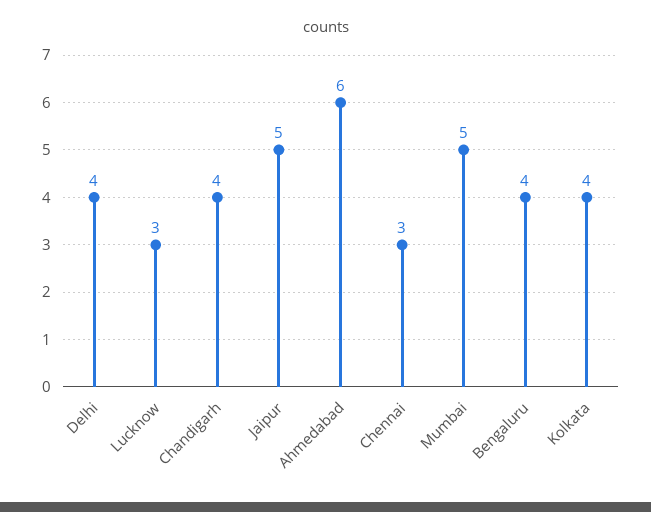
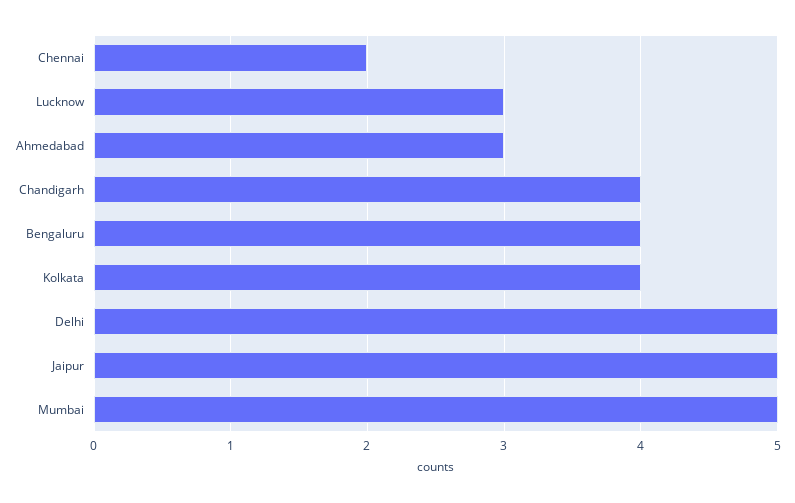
  {
-   "Delhi": 4,
+   "Delhi": 5,
    "Lucknow": 3,
    "Chandigarh": 4,
    "Jaipur": 5,
-   "Ahmedabad": 6,
+   "Ahmedabad": 3,
-   "Chennai": 3,
+   "Chennai": 2,
    "Mumbai": 5,
    "Bengaluru": 4,
    "Kolkata": 4
  }

